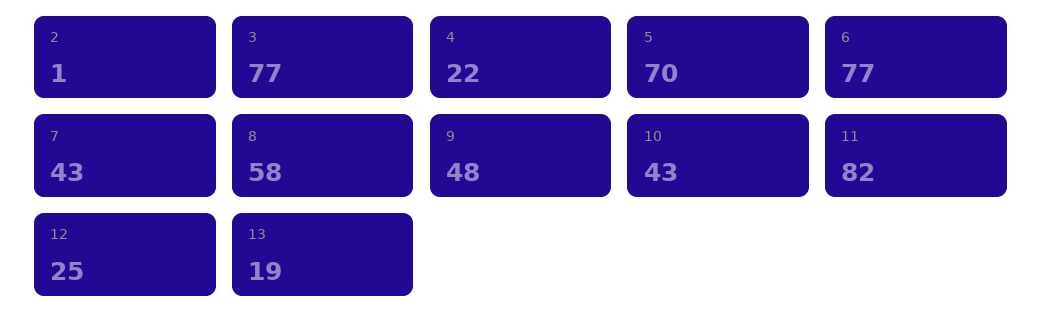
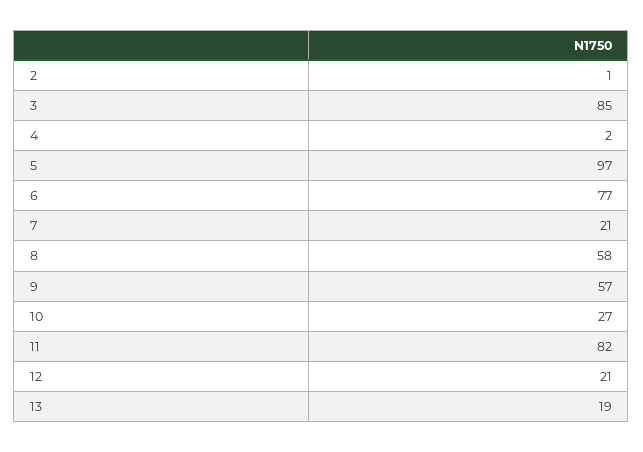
  {
    "2": 1,
-   "3": 77,
+   "3": 85,
-   "4": 22,
+   "4": 2,
-   "5": 70,
+   "5": 97,
    "6": 77,
-   "7": 43,
+   "7": 21,
    "8": 58,
-   "9": 48,
+   "9": 57,
-   "10": 43,
+   "10": 27,
    "11": 82,
-   "12": 25,
+   "12": 21,
    "13": 19
  }

